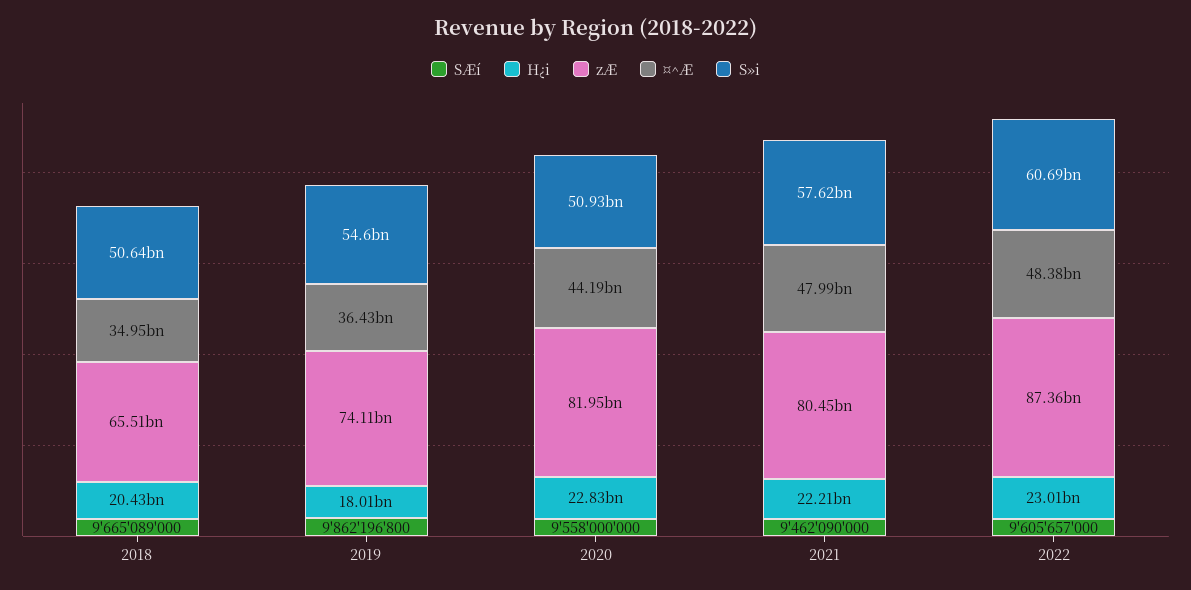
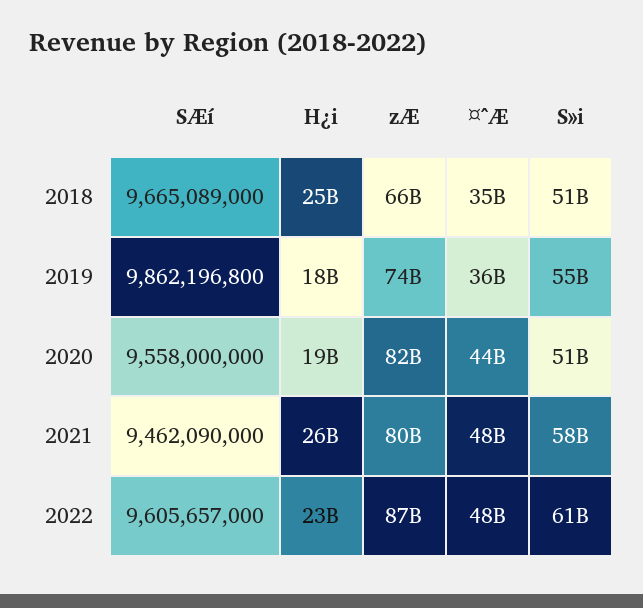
  {
    "SÆí": {
      "2018": 9665089000,
      "2019": 9862196800,
      "2020": 9558000000,
      "2021": 9462090000,
      "2022": 9605657000
    },
    "H¿i": {
-     "2018": 20430000000,
+     "2018": 25000000000,
      "2019": 18010000000,
-     "2020": 22830000000,
+     "2020": 19000000000,
-     "2021": 22210000000,
+     "2021": 26000000000,
      "2022": 23010000000
    },
    "zÆ": {
      "2018": 65510000000,
      "2019": 74110000000,
      "2020": 81950000000,
      "2021": 80450000000,
      "2022": 87360000000
    },
    "¤^Æ": {
      "2018": 34950000000,
      "2019": 36430000000,
      "2020": 44190000000,
      "2021": 47990000000,
      "2022": 48380000000
    },
    "S»i": {
      "2018": 50640000000,
      "2019": 54600000000,
      "2020": 50930000000,
      "2021": 57620000000,
      "2022": 60690000000
    }
  }

